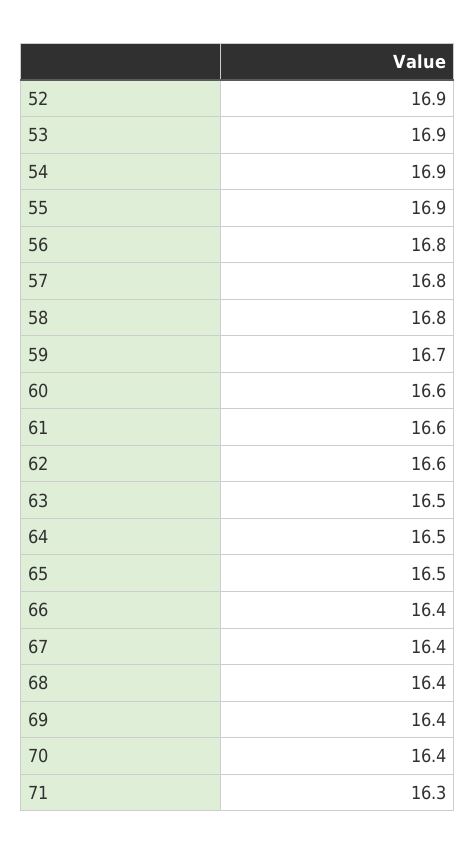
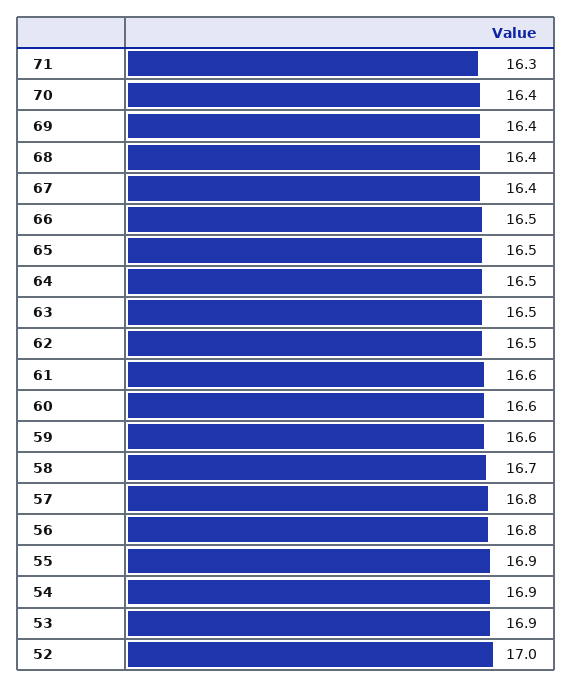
  {
-   "52": 16.9,
+   "52": 17,
    "53": 16.9,
    "54": 16.9,
    "55": 16.9,
    "56": 16.8,
    "57": 16.8,
-   "58": 16.8,
+   "58": 16.7,
-   "59": 16.7,
+   "59": 16.6,
    "60": 16.6,
    "61": 16.6,
-   "62": 16.6,
+   "62": 16.5,
    "63": 16.5,
    "64": 16.5,
    "65": 16.5,
-   "66": 16.4,
+   "66": 16.5,
    "67": 16.4,
    "68": 16.4,
    "69": 16.4,
    "70": 16.4,
    "71": 16.3
  }

